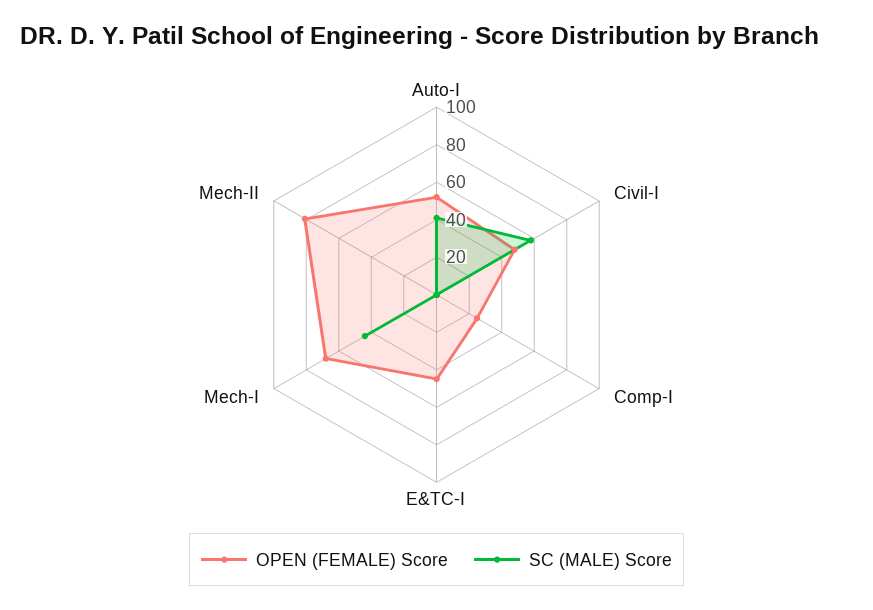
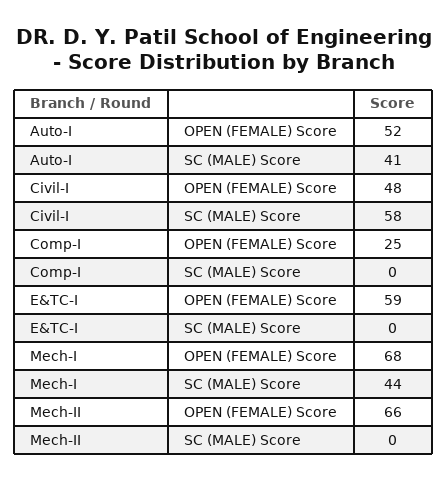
  {
    "OPEN (FEMALE) Score": {
      "Auto-I": 52,
      "Civil-I": 48,
      "Comp-I": 25,
-     "E&TC-I": 45,
+     "E&TC-I": 59,
      "Mech-I": 68,
-     "Mech-II": 80
+     "Mech-II": 66
    },
    "SC (MALE) Score": {
      "Auto-I": 41,
      "Civil-I": 58,
      "Comp-I": 0,
      "E&TC-I": 0,
      "Mech-I": 44,
      "Mech-II": 0
    }
  }

